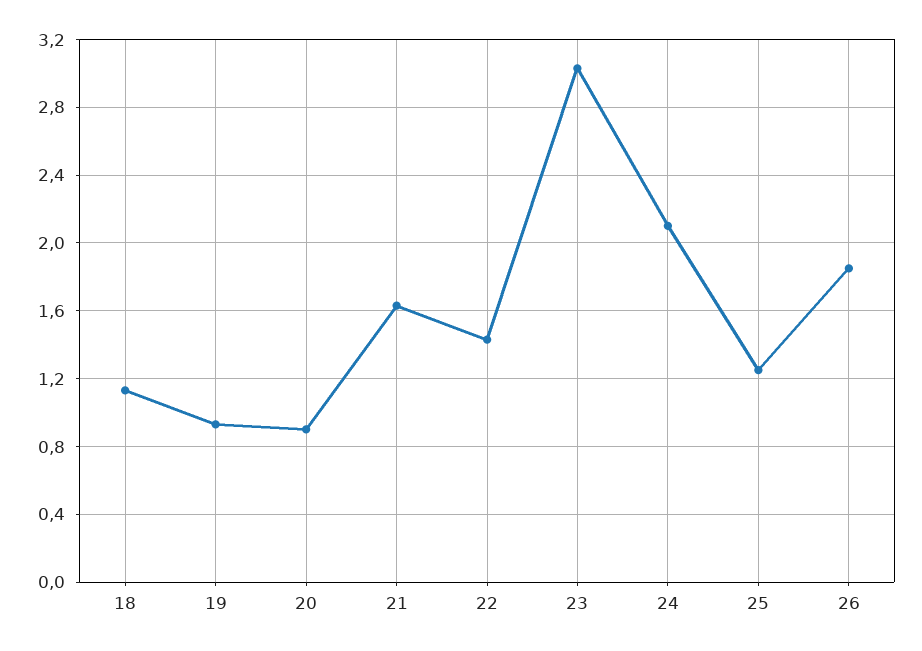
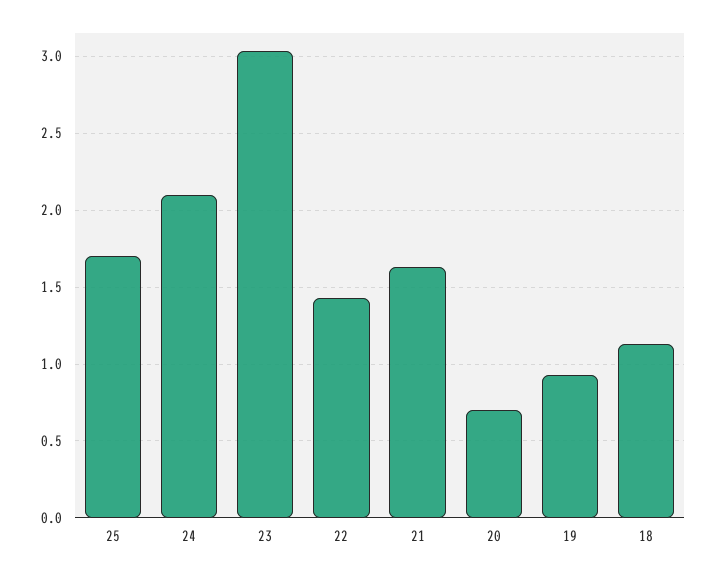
  {
    "18": 1.15,
    "19": 0.95,
-   "20": 0.9,
+   "20": 0.7,
    "21": 1.65,
    "22": 1.45,
    "23": 3.05,
    "24": 2.1,
-   "25": 1.25,
+   "25": 1.7
-   "26": 1.85
  }

